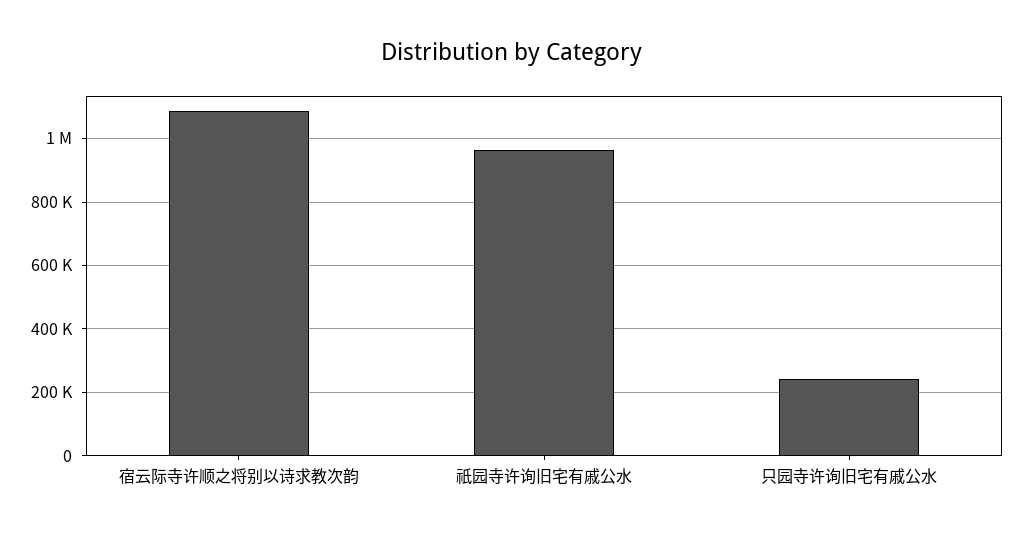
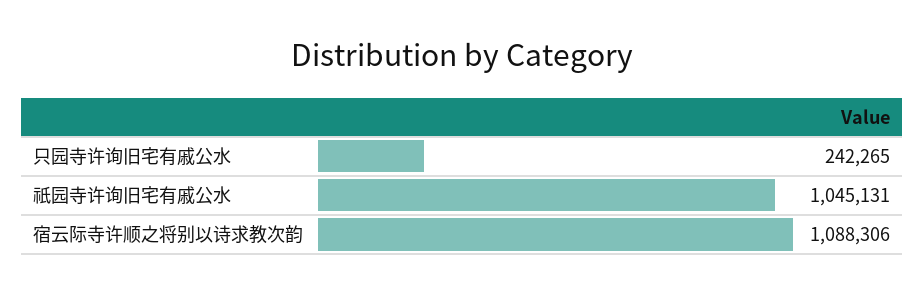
  {
    "宿云际寺许顺之将别以诗求教次韵": 1088306,
-   "祇园寺许询旧宅有戚公水": 960000,
+   "祇园寺许询旧宅有戚公水": 1045131,
    "只园寺许询旧宅有戚公水": 242265
  }

